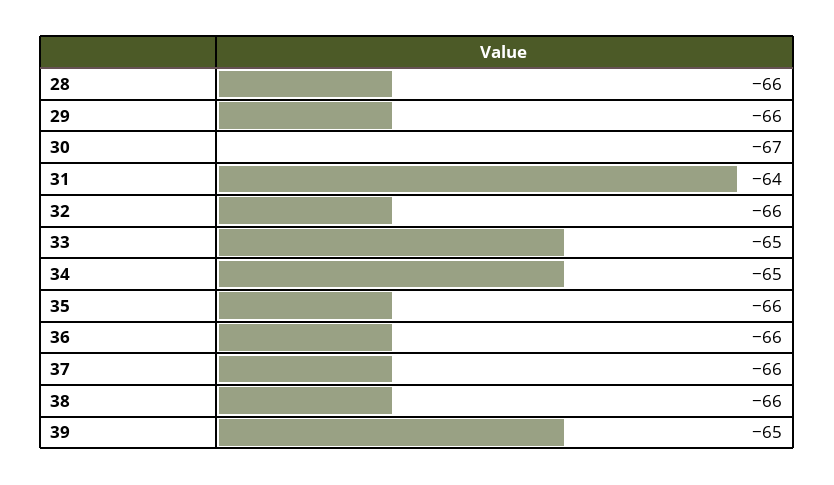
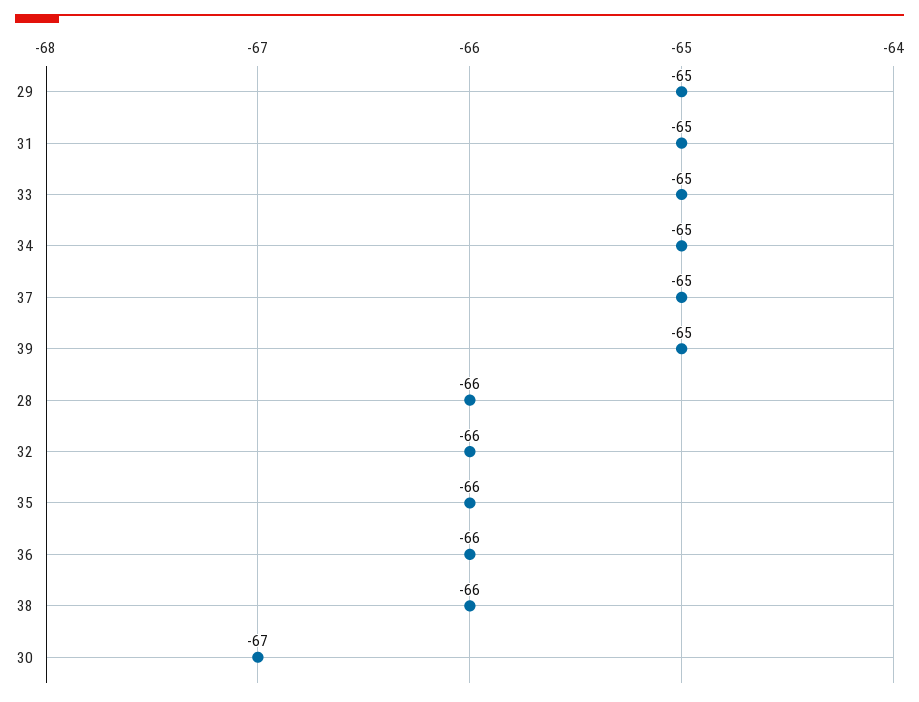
  {
    "28": -66,
-   "29": -66,
+   "29": -65,
    "30": -67,
-   "31": -64,
+   "31": -65,
    "32": -66,
    "33": -65,
    "34": -65,
    "35": -66,
    "36": -66,
-   "37": -66,
+   "37": -65,
    "38": -66,
    "39": -65
  }

